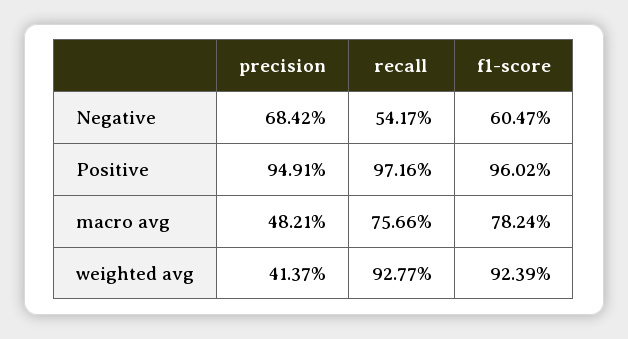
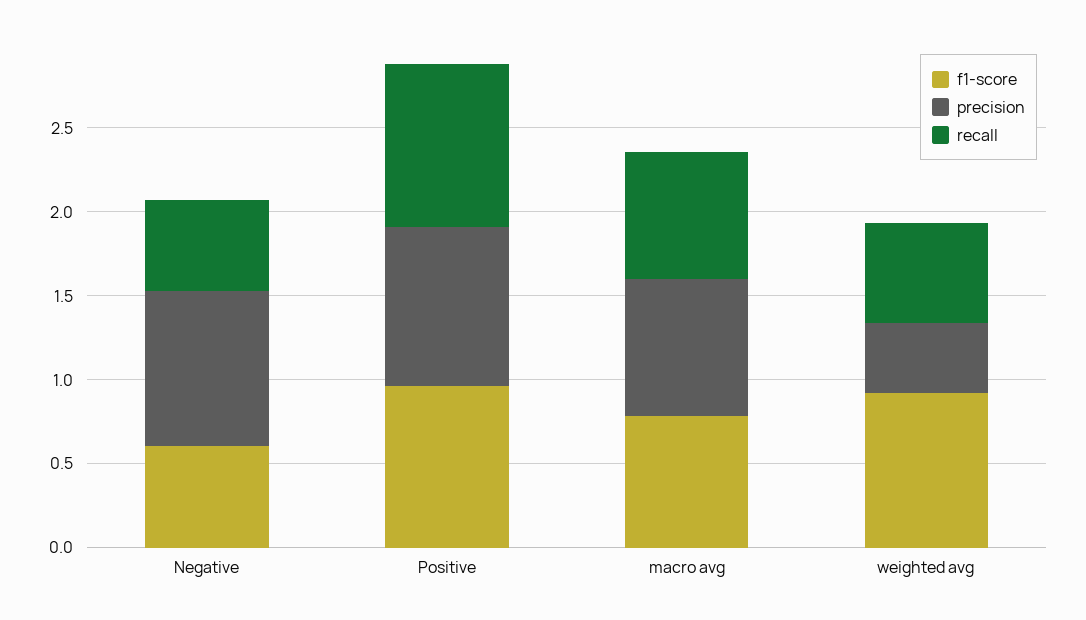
  {
    "precision": {
-     "Negative": 0.6842,
+     "Negative": 0.9,
      "Positive": 0.9491,
-     "macro avg": 0.4821,
+     "macro avg": 0.8,
      "weighted avg": 0.4137
    },
    "recall": {
      "Negative": 0.5417,
      "Positive": 0.9716,
      "macro avg": 0.7566,
-     "weighted avg": 0.9277
+     "weighted avg": 0.6
    },
    "f1-score": {
      "Negative": 0.6047,
      "Positive": 0.9602,
      "macro avg": 0.7824,
      "weighted avg": 0.9239
    }
  }

